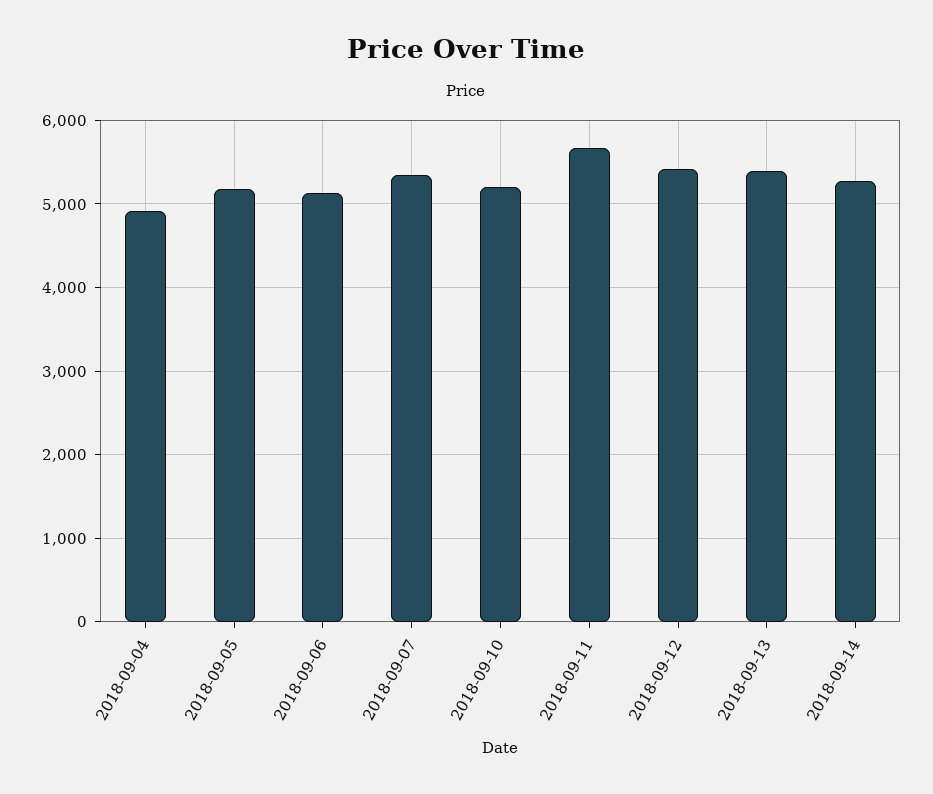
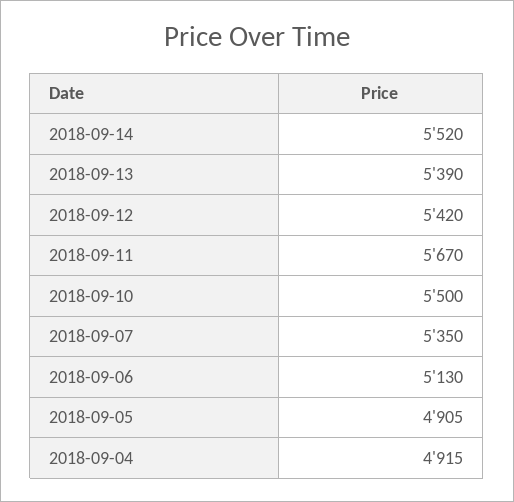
  {
    "2018-09-04": 4915,
-   "2018-09-05": 5200,
+   "2018-09-05": 4905,
    "2018-09-06": 5130,
    "2018-09-07": 5350,
-   "2018-09-10": 5200,
+   "2018-09-10": 5500,
    "2018-09-11": 5670,
    "2018-09-12": 5420,
    "2018-09-13": 5390,
-   "2018-09-14": 5300
+   "2018-09-14": 5520
  }

